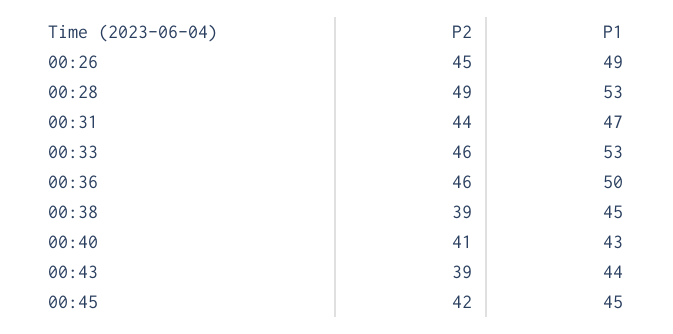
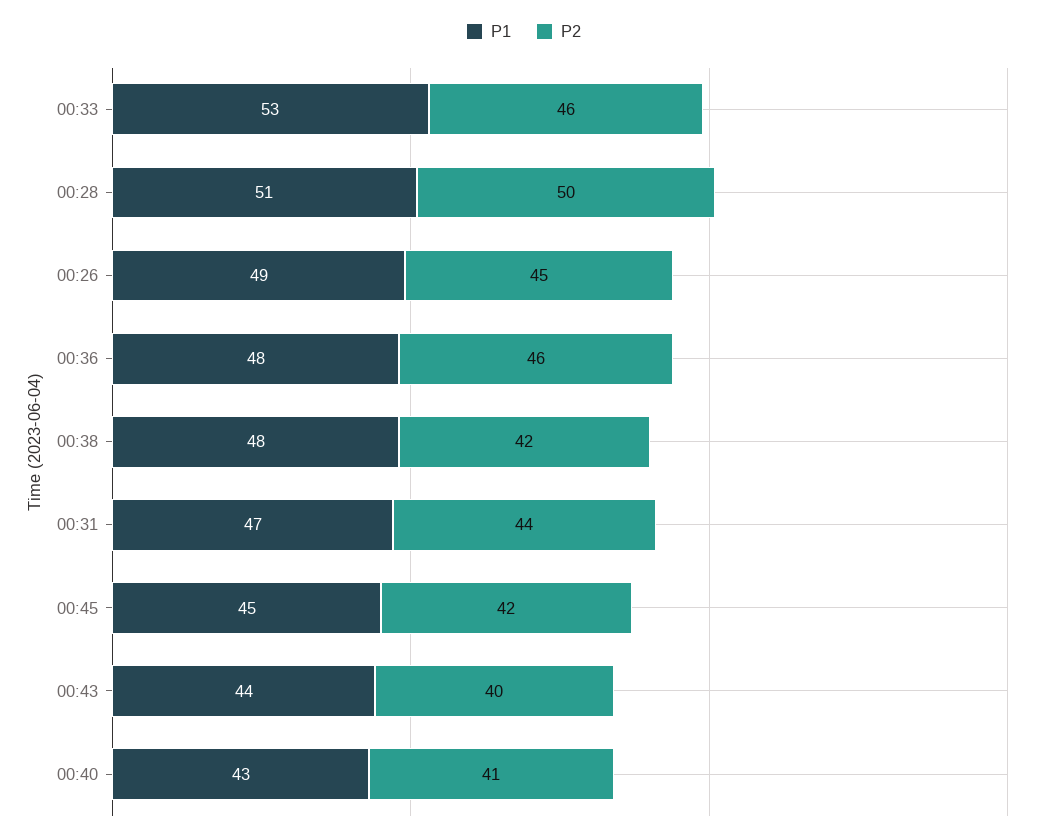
  {
    "P2": {
      "00:26": 45,
-     "00:28": 49,
+     "00:28": 50,
      "00:31": 44,
      "00:33": 46,
      "00:36": 46,
-     "00:38": 39,
+     "00:38": 42,
      "00:40": 41,
-     "00:43": 39,
+     "00:43": 40,
      "00:45": 42
    },
    "P1": {
      "00:26": 49,
-     "00:28": 53,
+     "00:28": 51,
      "00:31": 47,
      "00:33": 53,
-     "00:36": 50,
+     "00:36": 48,
-     "00:38": 45,
+     "00:38": 48,
      "00:40": 43,
      "00:43": 44,
      "00:45": 45
    }
  }

